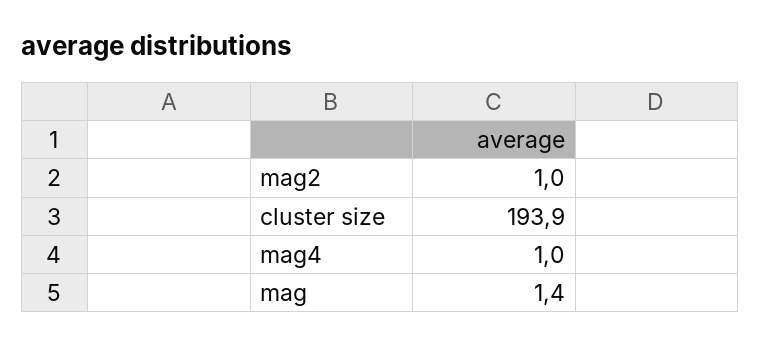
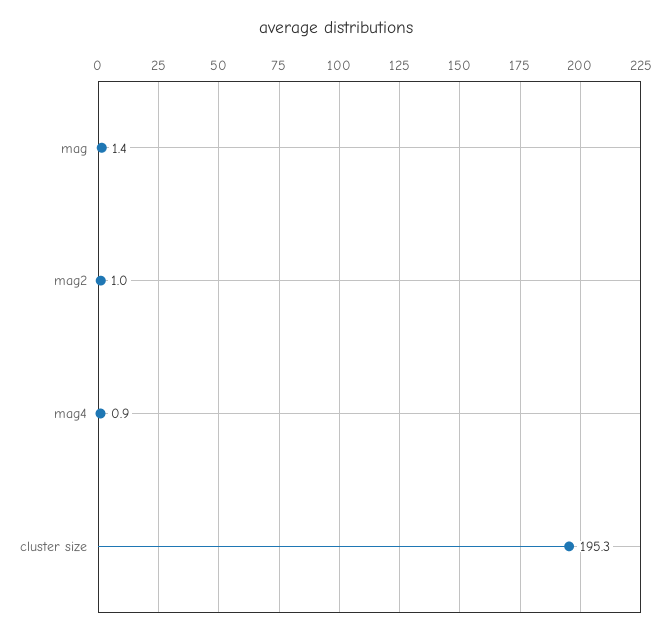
  {
    "mag2": 1,
-   "cluster size": 193.9,
+   "cluster size": 195.3,
-   "mag4": 1,
+   "mag4": 0.9,
    "mag": 1.4
  }

